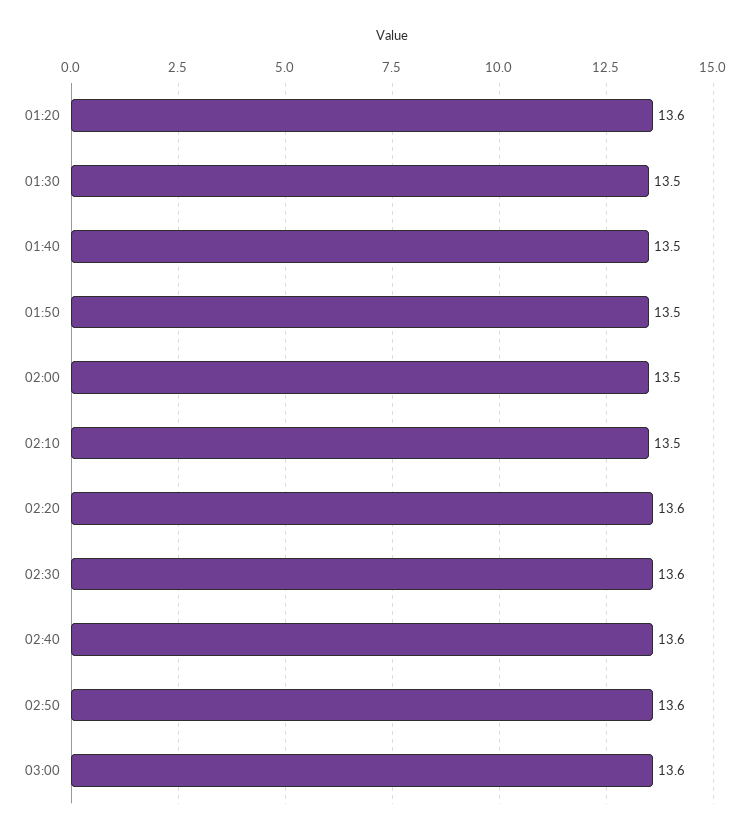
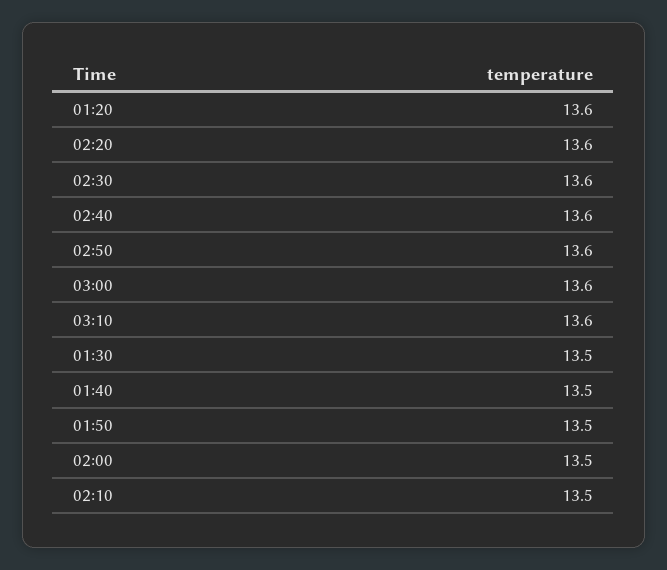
  {
    "01:20": 13.6,
    "01:30": 13.5,
    "01:40": 13.5,
    "01:50": 13.5,
    "02:00": 13.5,
    "02:10": 13.5,
    "02:20": 13.6,
    "02:30": 13.6,
    "02:40": 13.6,
    "02:50": 13.6,
-   "03:00": 13.6
+   "03:00": 13.6,
+   "03:10": 13.6
  }

